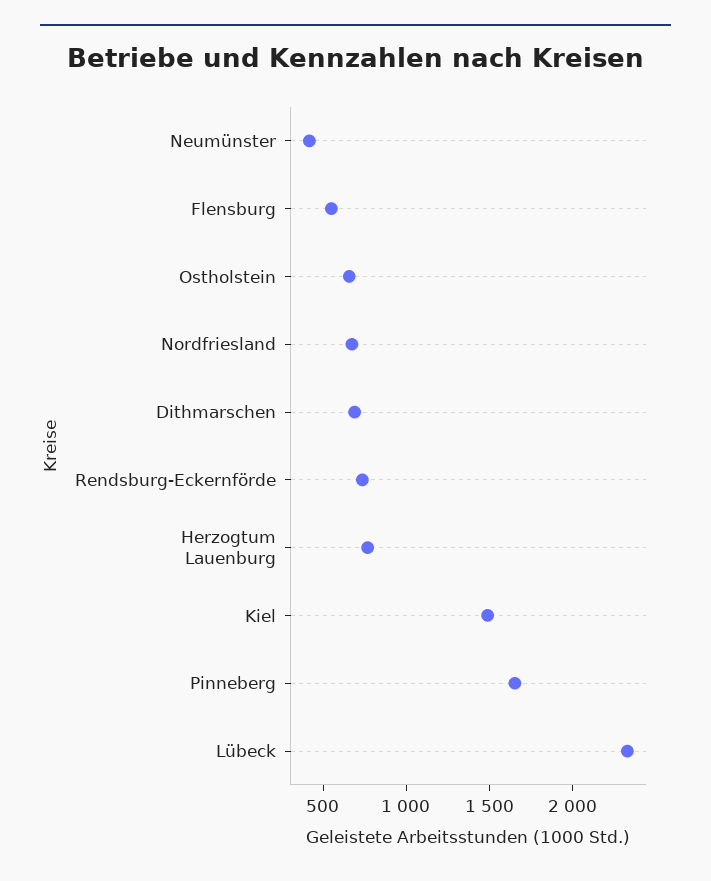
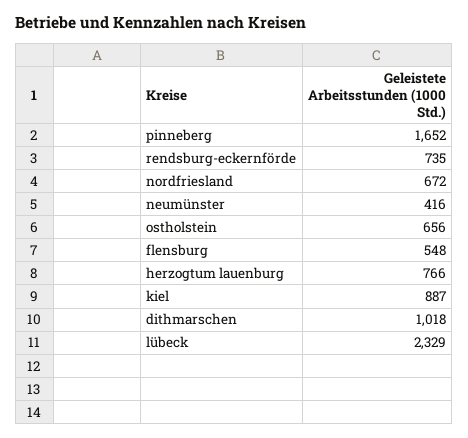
  {
    "Neumünster": 416,
    "Flensburg": 548,
    "Ostholstein": 656,
    "Nordfriesland": 672,
-   "Dithmarschen": 700,
+   "Dithmarschen": 1018,
    "Rendsburg-Eckernförde": 735,
    "Herzogtum Lauenburg": 766,
-   "Kiel": 1500,
+   "Kiel": 887,
    "Pinneberg": 1652,
    "Lübeck": 2329
  }

